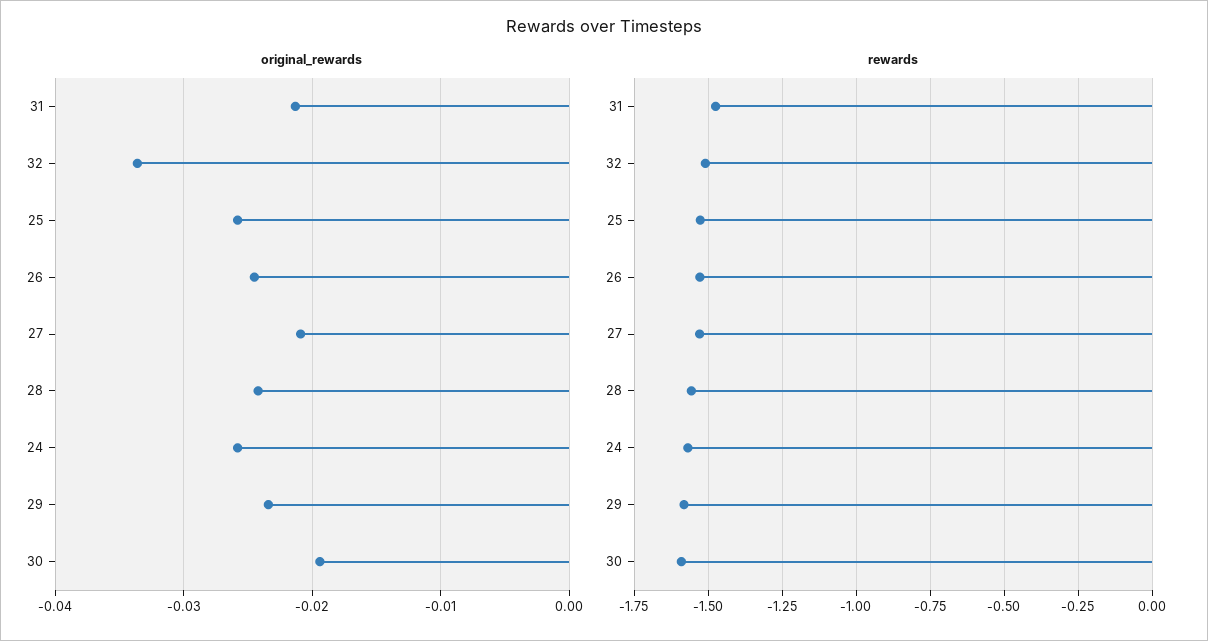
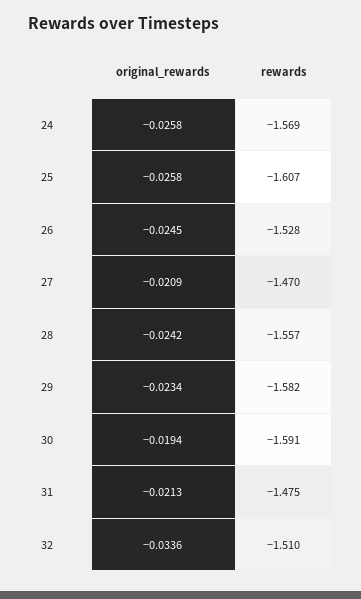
  {
    "original_rewards": {
      "31": -0.0213,
      "32": -0.0336,
      "25": -0.0258,
      "26": -0.0245,
      "27": -0.0209,
      "28": -0.0242,
      "24": -0.0258,
      "29": -0.0234,
      "30": -0.0194
    },
    "rewards": {
      "31": -1.475,
      "32": -1.51,
-     "25": -1.525,
+     "25": -1.607,
      "26": -1.528,
-     "27": -1.525,
+     "27": -1.47,
      "28": -1.557,
      "24": -1.569,
      "29": -1.582,
      "30": -1.591
    }
  }

